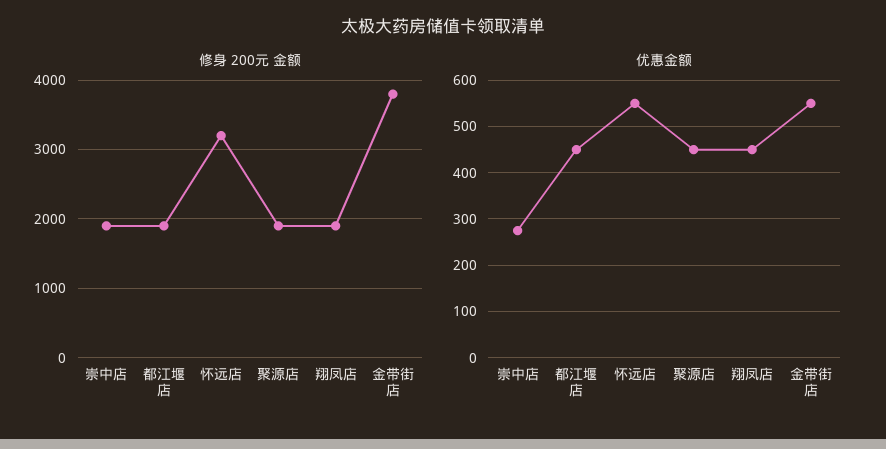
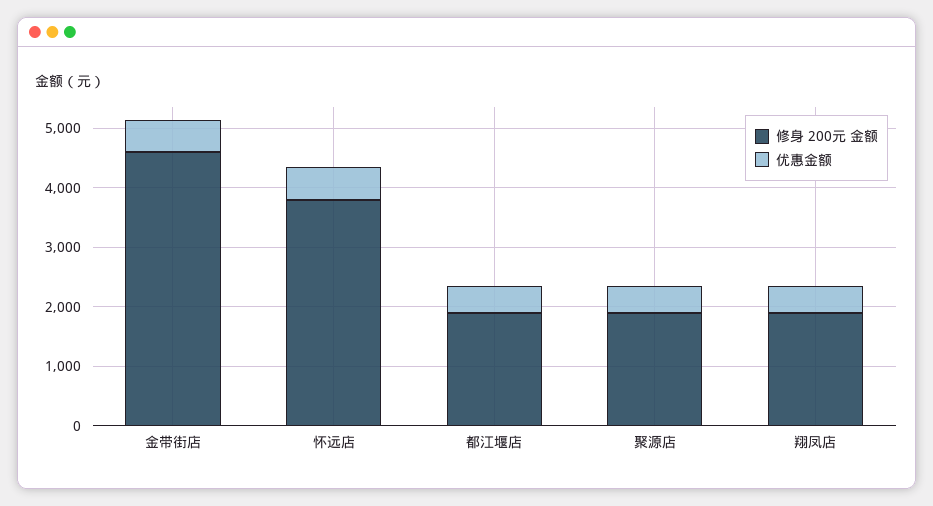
  {
    "修身 200元 金额": {
-     "崇中店": 1900,
      "都江堰店": 1900,
-     "怀远店": 3200,
+     "怀远店": 3800,
      "聚源店": 1900,
      "翔凤店": 1900,
-     "金带街店": 3800
+     "金带街店": 4600
    },
    "优惠金额": {
-     "崇中店": 280,
      "都江堰店": 460,
      "怀远店": 560,
      "聚源店": 460,
      "翔凤店": 460,
      "金带街店": 560
    }
  }

